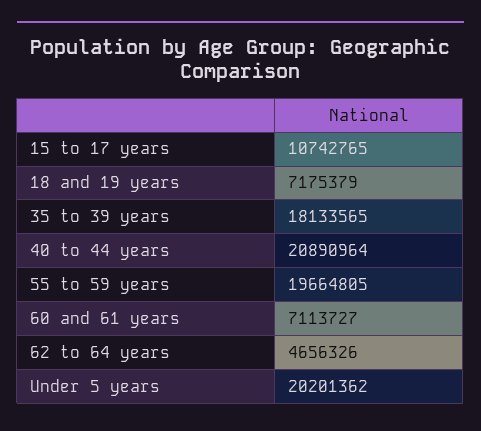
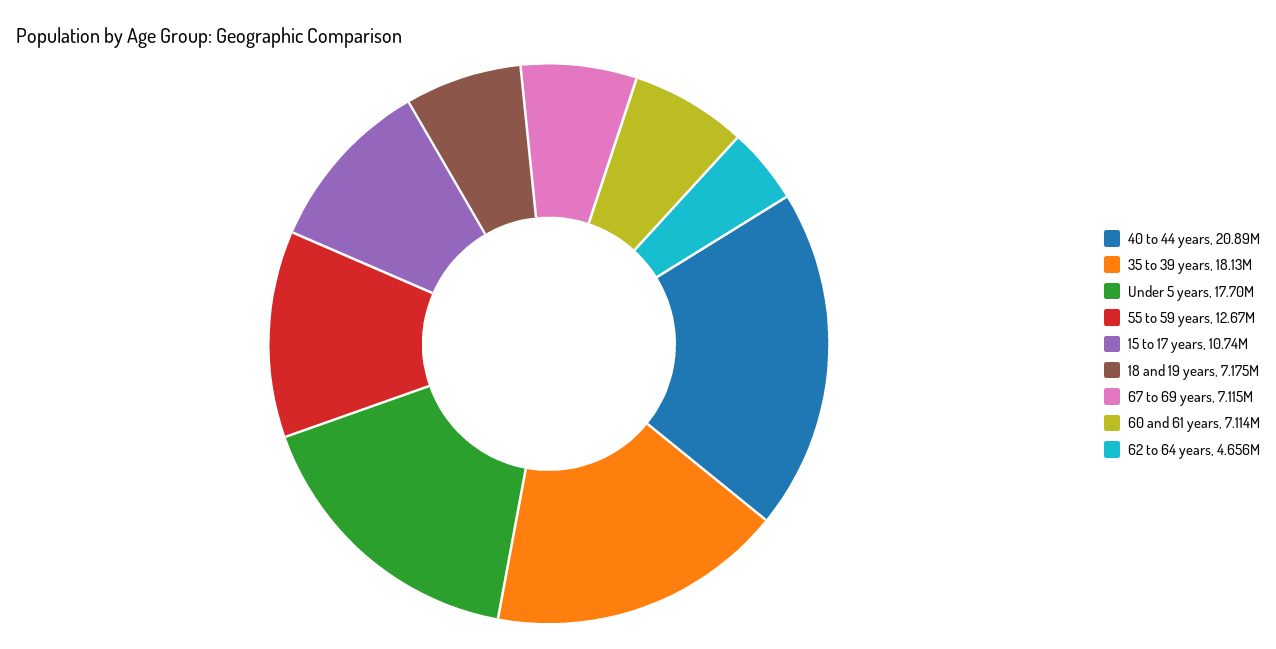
  {
    "15 to 17 years": 10742765,
    "18 and 19 years": 7175379,
    "35 to 39 years": 18133565,
    "40 to 44 years": 20890964,
-   "55 to 59 years": 19664805,
+   "55 to 59 years": 12670000,
    "60 and 61 years": 7113727,
    "62 to 64 years": 4656326,
-   "Under 5 years": 20201362
+   "Under 5 years": 17700000,
+   "67 to 69 years": 7115000
  }

